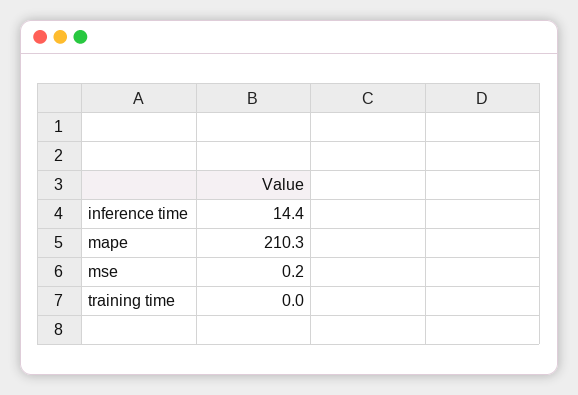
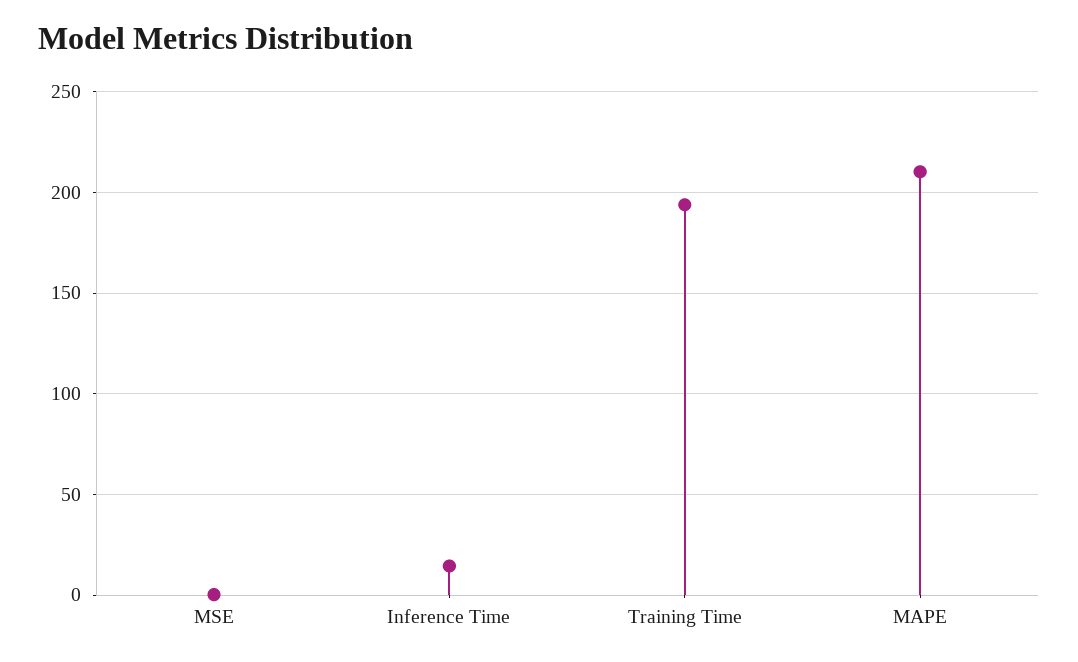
  {
    "inference time": 14.4,
    "mape": 210.3,
    "mse": 0.2,
-   "training time": 0
+   "training time": 195
  }

